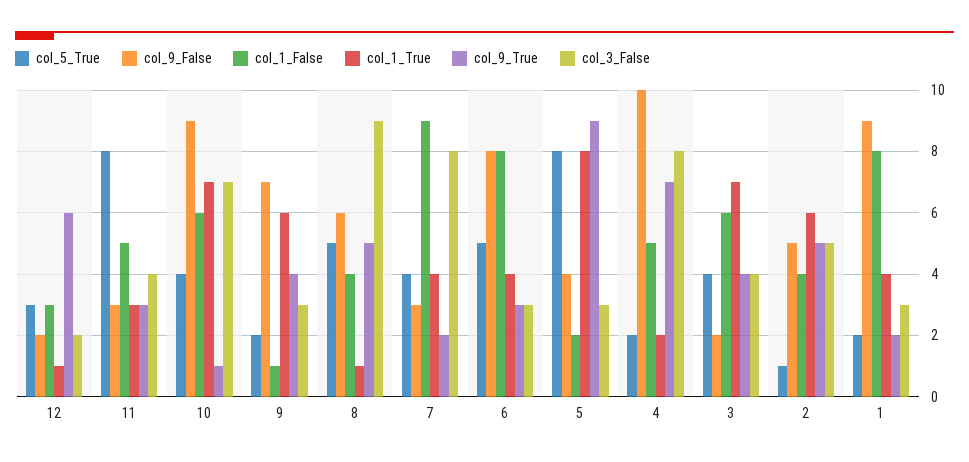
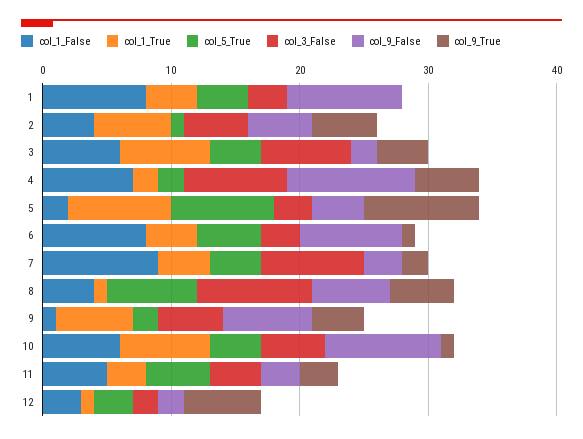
  {
    "col_5_True": {
      "12": 3,
-     "11": 8,
+     "11": 5,
      "10": 4,
      "9": 2,
-     "8": 5,
+     "8": 7,
      "7": 4,
      "6": 5,
      "5": 8,
      "4": 2,
      "3": 4,
      "2": 1,
-     "1": 2
+     "1": 4
    },
    "col_9_False": {
      "12": 2,
      "11": 3,
      "10": 9,
      "9": 7,
      "8": 6,
      "7": 3,
      "6": 8,
      "5": 4,
      "4": 10,
      "3": 2,
      "2": 5,
      "1": 9
    },
    "col_1_False": {
      "12": 3,
      "11": 5,
      "10": 6,
      "9": 1,
      "8": 4,
      "7": 9,
      "6": 8,
      "5": 2,
-     "4": 5,
+     "4": 7,
      "3": 6,
      "2": 4,
      "1": 8
    },
    "col_1_True": {
      "12": 1,
      "11": 3,
      "10": 7,
      "9": 6,
      "8": 1,
      "7": 4,
      "6": 4,
      "5": 8,
      "4": 2,
      "3": 7,
      "2": 6,
      "1": 4
    },
    "col_9_True": {
      "12": 6,
      "11": 3,
      "10": 1,
      "9": 4,
      "8": 5,
      "7": 2,
-     "6": 3,
+     "6": 1,
      "5": 9,
-     "4": 7,
+     "4": 5,
      "3": 4,
      "2": 5,
-     "1": 2
+     "1": 0
    },
    "col_3_False": {
      "12": 2,
      "11": 4,
-     "10": 7,
+     "10": 5,
-     "9": 3,
+     "9": 5,
      "8": 9,
      "7": 8,
      "6": 3,
      "5": 3,
      "4": 8,
-     "3": 4,
+     "3": 7,
      "2": 5,
      "1": 3
    }
  }

